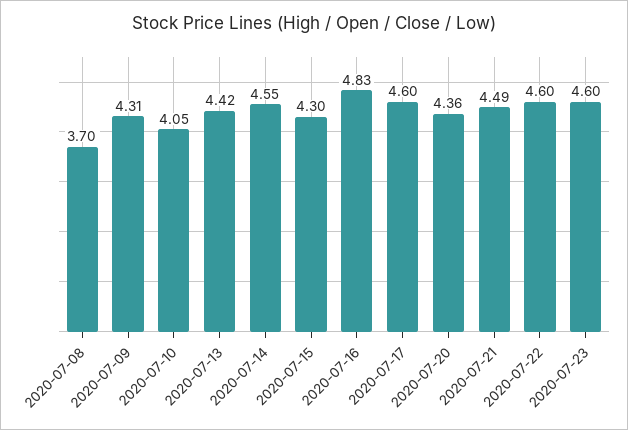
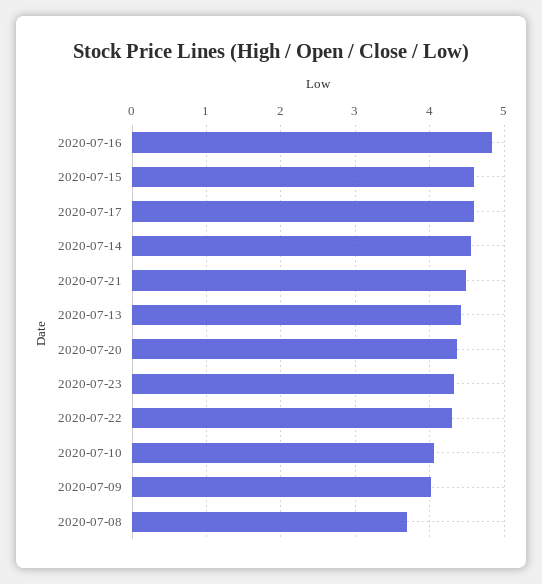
  {
    "2020-07-08": 3.7,
-   "2020-07-09": 4.31,
+   "2020-07-09": 4,
    "2020-07-10": 4.05,
    "2020-07-13": 4.42,
    "2020-07-14": 4.55,
-   "2020-07-15": 4.3,
+   "2020-07-15": 4.6,
    "2020-07-16": 4.83,
    "2020-07-17": 4.6,
    "2020-07-20": 4.36,
    "2020-07-21": 4.49,
-   "2020-07-22": 4.6,
+   "2020-07-22": 4.3,
-   "2020-07-23": 4.6
+   "2020-07-23": 4.3
  }

